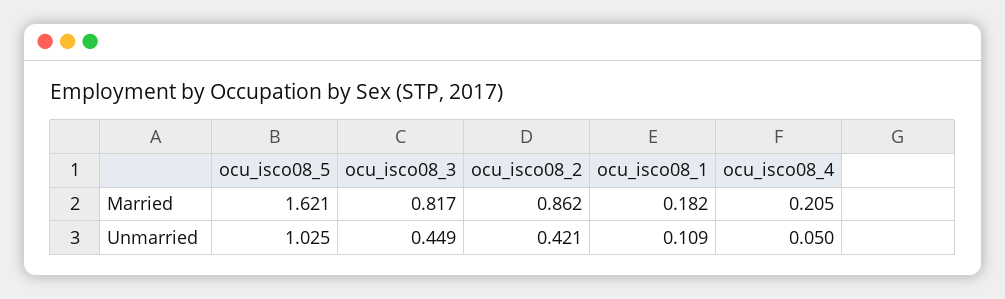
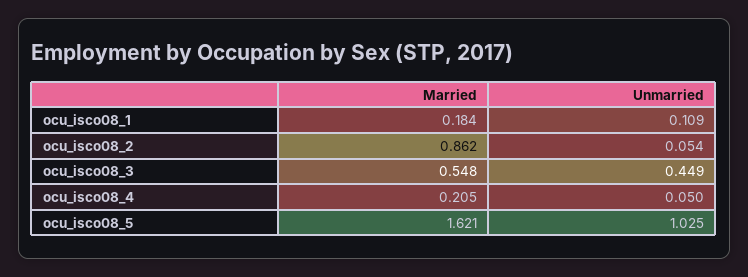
  {
    "ocu_isco08_5": {
      "Married": 1.621,
      "Unmarried": 1.025
    },
    "ocu_isco08_3": {
-     "Married": 0.817,
+     "Married": 0.548,
      "Unmarried": 0.449
    },
    "ocu_isco08_2": {
      "Married": 0.862,
-     "Unmarried": 0.421
+     "Unmarried": 0.054
    },
    "ocu_isco08_1": {
-     "Married": 0.182,
+     "Married": 0.184,
      "Unmarried": 0.109
    },
    "ocu_isco08_4": {
      "Married": 0.205,
      "Unmarried": 0.05
    }
  }

